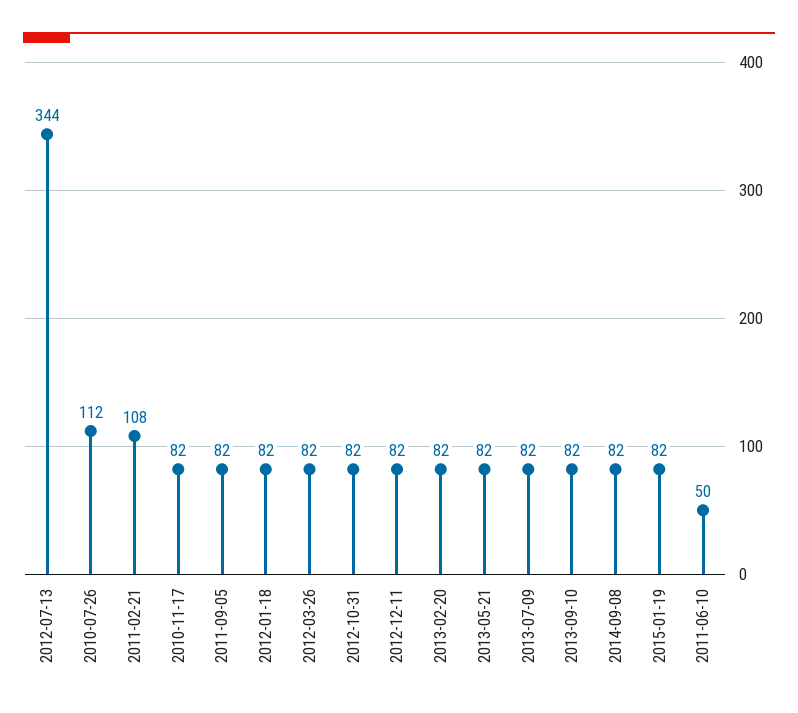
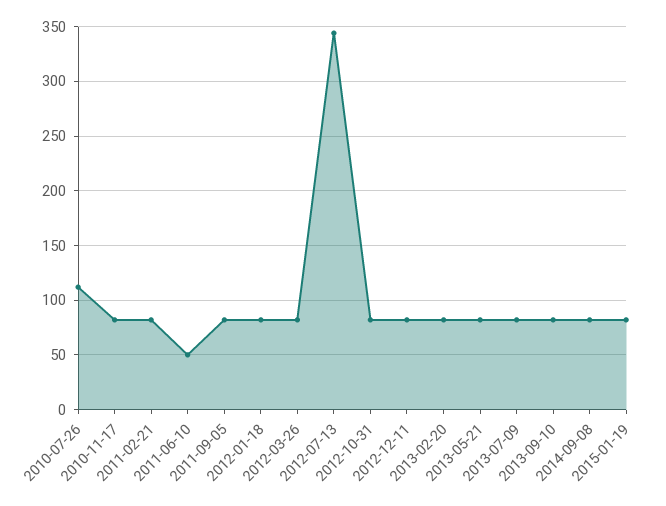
  {
    "2012-07-13": 344,
    "2010-07-26": 112,
-   "2011-02-21": 108,
+   "2011-02-21": 80,
    "2010-11-17": 82,
    "2011-09-05": 82,
    "2012-01-18": 82,
    "2012-03-26": 82,
    "2012-10-31": 82,
    "2012-12-11": 82,
    "2013-02-20": 82,
    "2013-05-21": 82,
    "2013-07-09": 82,
    "2013-09-10": 82,
    "2014-09-08": 82,
    "2015-01-19": 82,
    "2011-06-10": 50
  }

